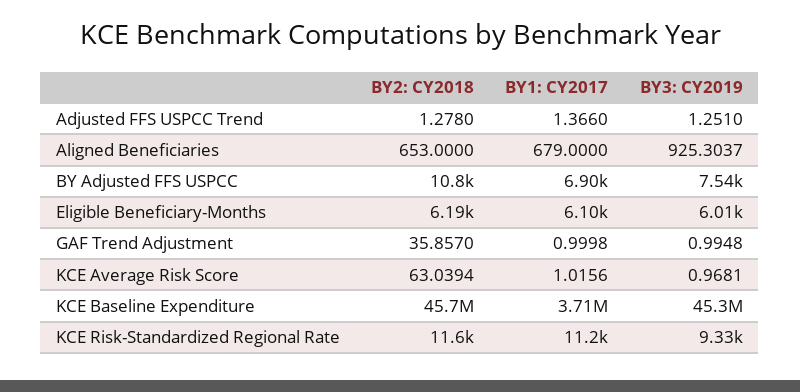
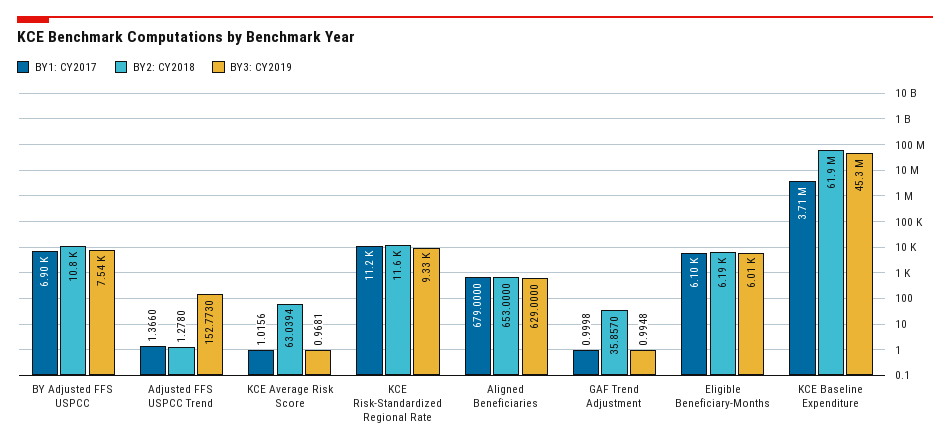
  {
    "BY2: CY2018": {
      "Adjusted FFS USPCC Trend": 1.278,
      "Aligned Beneficiaries": 653,
      "BY Adjusted FFS USPCC": 10800,
      "Eligible Beneficiary-Months": 6190,
      "GAF Trend Adjustment": 35.857,
      "KCE Average Risk Score": 63.0394,
-     "KCE Baseline Expenditure": 45700000,
+     "KCE Baseline Expenditure": 61900000,
      "KCE Risk-Standardized Regional Rate": 11600
    },
    "BY1: CY2017": {
      "Adjusted FFS USPCC Trend": 1.366,
      "Aligned Beneficiaries": 679,
      "BY Adjusted FFS USPCC": 6900,
      "Eligible Beneficiary-Months": 6100,
      "GAF Trend Adjustment": 0.9998,
      "KCE Average Risk Score": 1.0156,
      "KCE Baseline Expenditure": 3710000,
      "KCE Risk-Standardized Regional Rate": 11200
    },
    "BY3: CY2019": {
-     "Adjusted FFS USPCC Trend": 1.251,
+     "Adjusted FFS USPCC Trend": 152.773,
-     "Aligned Beneficiaries": 925.3037,
+     "Aligned Beneficiaries": 629,
      "BY Adjusted FFS USPCC": 7540,
      "Eligible Beneficiary-Months": 6010,
      "GAF Trend Adjustment": 0.9948,
      "KCE Average Risk Score": 0.9681,
      "KCE Baseline Expenditure": 45300000,
      "KCE Risk-Standardized Regional Rate": 9330
    }
  }

